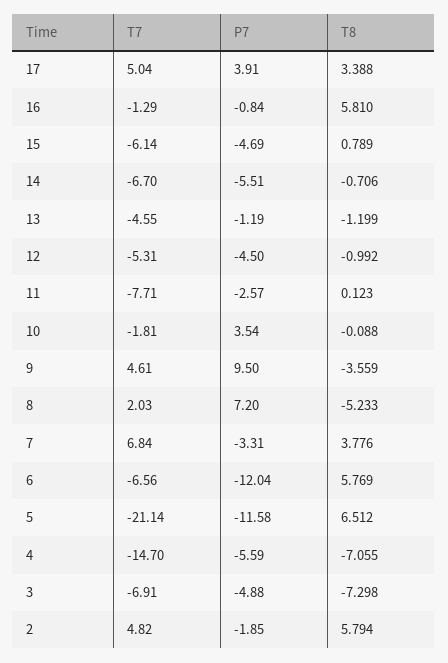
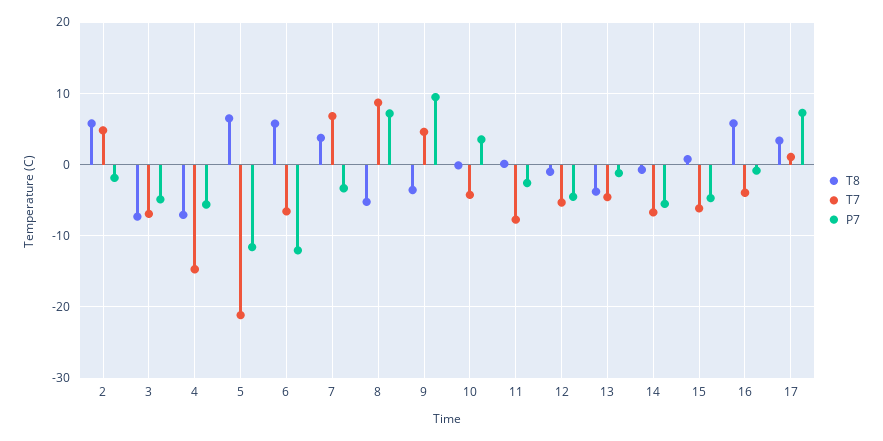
  {
    "T7": {
-     "17": 5.04,
+     "17": 1,
-     "16": -1.29,
+     "16": -4,
      "15": -6.14,
      "14": -6.7,
      "13": -4.55,
      "12": -5.31,
      "11": -7.71,
-     "10": -1.81,
+     "10": -4,
      "9": 4.61,
-     "8": 2.03,
+     "8": 9,
      "7": 6.84,
      "6": -6.56,
      "5": -21.14,
      "4": -14.7,
      "3": -6.91,
      "2": 4.82
    },
    "P7": {
-     "17": 3.91,
+     "17": 7,
      "16": -0.84,
      "15": -4.69,
      "14": -5.51,
      "13": -1.19,
      "12": -4.5,
      "11": -2.57,
      "10": 3.54,
      "9": 9.5,
      "8": 7.2,
      "7": -3.31,
      "6": -12.04,
      "5": -11.58,
      "4": -5.59,
      "3": -4.88,
      "2": -1.85
    },
    "T8": {
      "17": 3.388,
      "16": 5.81,
      "15": 0.789,
      "14": -0.706,
-     "13": -1.199,
+     "13": -4,
      "12": -0.992,
      "11": 0.123,
      "10": -0.088,
      "9": -3.559,
      "8": -5.233,
      "7": 3.776,
      "6": 5.769,
      "5": 6.512,
      "4": -7.055,
      "3": -7.298,
      "2": 5.794
    }
  }

